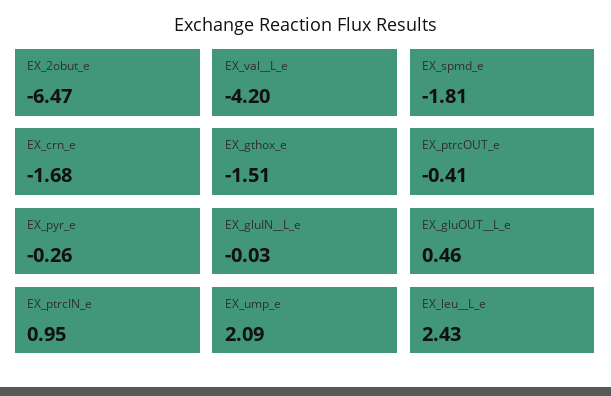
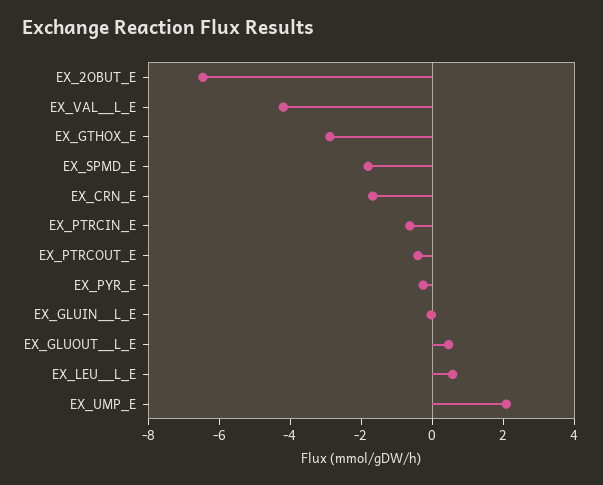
  {
    "EX_2obut_e": -6.47,
    "EX_val__L_e": -4.2,
    "EX_spmd_e": -1.81,
    "EX_crn_e": -1.68,
-   "EX_gthox_e": -1.51,
+   "EX_gthox_e": -3,
    "EX_ptrcOUT_e": -0.41,
    "EX_pyr_e": -0.26,
    "EX_gluIN__L_e": -0.03,
    "EX_gluOUT__L_e": 0.46,
-   "EX_ptrcIN_e": 0.95,
+   "EX_ptrcIN_e": -0.5,
    "EX_ump_e": 2.09,
-   "EX_leu__L_e": 2.43
+   "EX_leu__L_e": 0.5
  }

